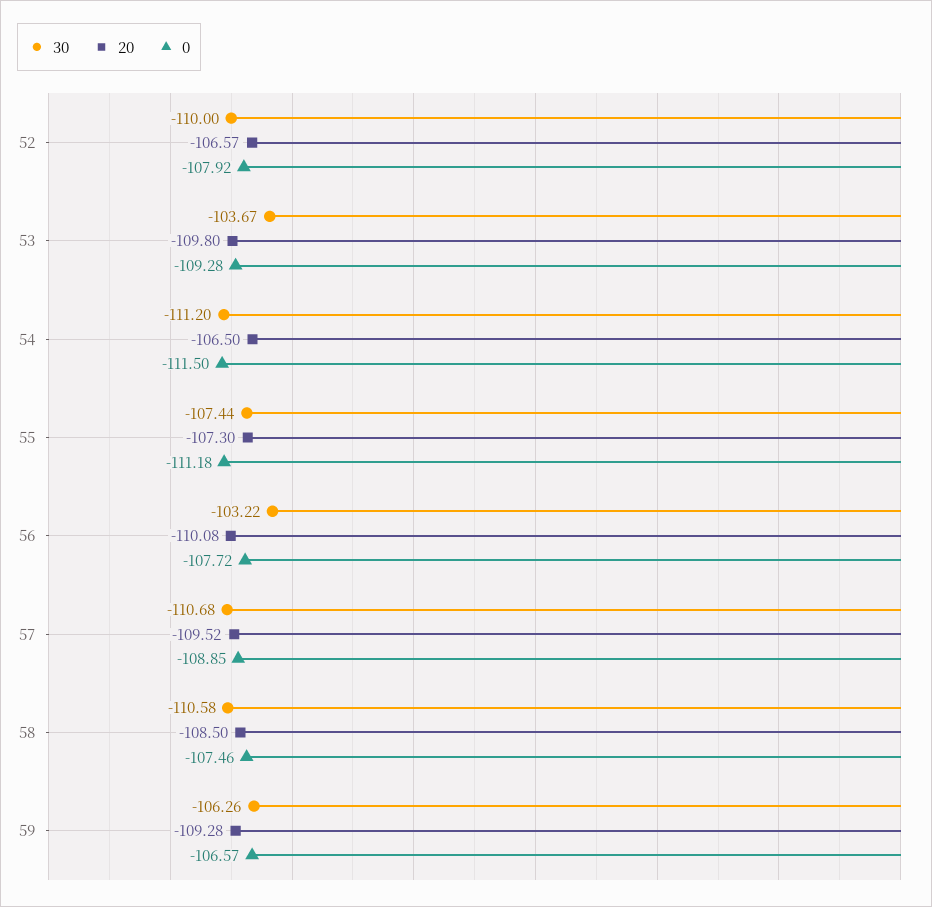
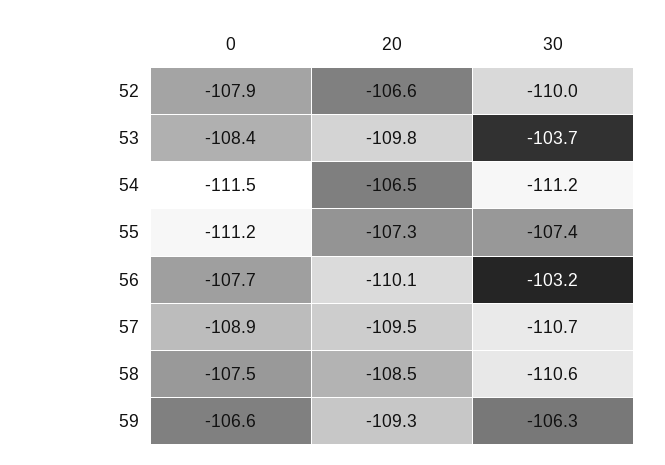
  {
    "30": {
      "52": -110,
      "53": -103.67,
      "54": -111.2,
      "55": -107.44,
      "56": -103.22,
      "57": -110.68,
      "58": -110.58,
      "59": -106.26
    },
    "20": {
      "52": -106.57,
      "53": -109.8,
      "54": -106.5,
      "55": -107.3,
      "56": -110.08,
      "57": -109.52,
      "58": -108.5,
      "59": -109.28
    },
    "0": {
      "52": -107.92,
-     "53": -109.28,
+     "53": -108.4,
      "54": -111.5,
      "55": -111.18,
      "56": -107.72,
      "57": -108.85,
      "58": -107.46,
      "59": -106.57
    }
  }

